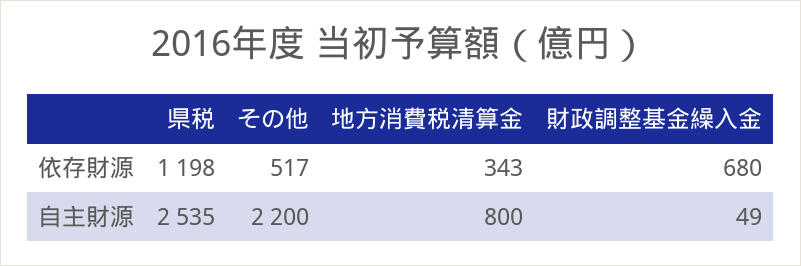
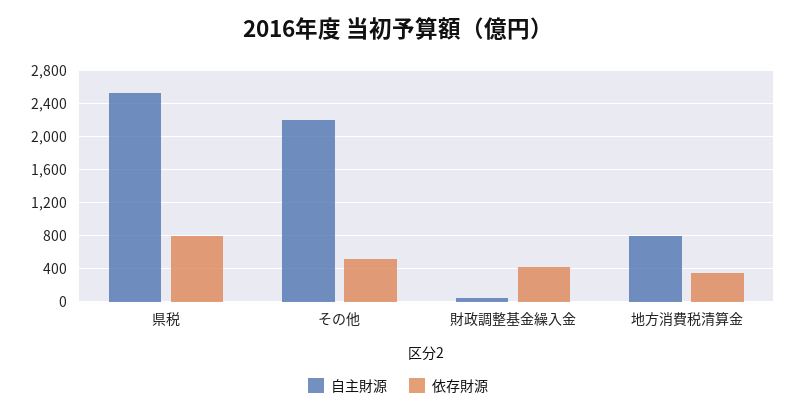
  {
    "依存財源": {
-     "県税": 1198,
+     "県税": 800,
      "その他": 517,
      "地方消費税清算金": 343,
-     "財政調整基金繰入金": 680
+     "財政調整基金繰入金": 400
    },
    "自主財源": {
      "県税": 2535,
      "その他": 2200,
      "地方消費税清算金": 800,
      "財政調整基金繰入金": 49
    }
  }

